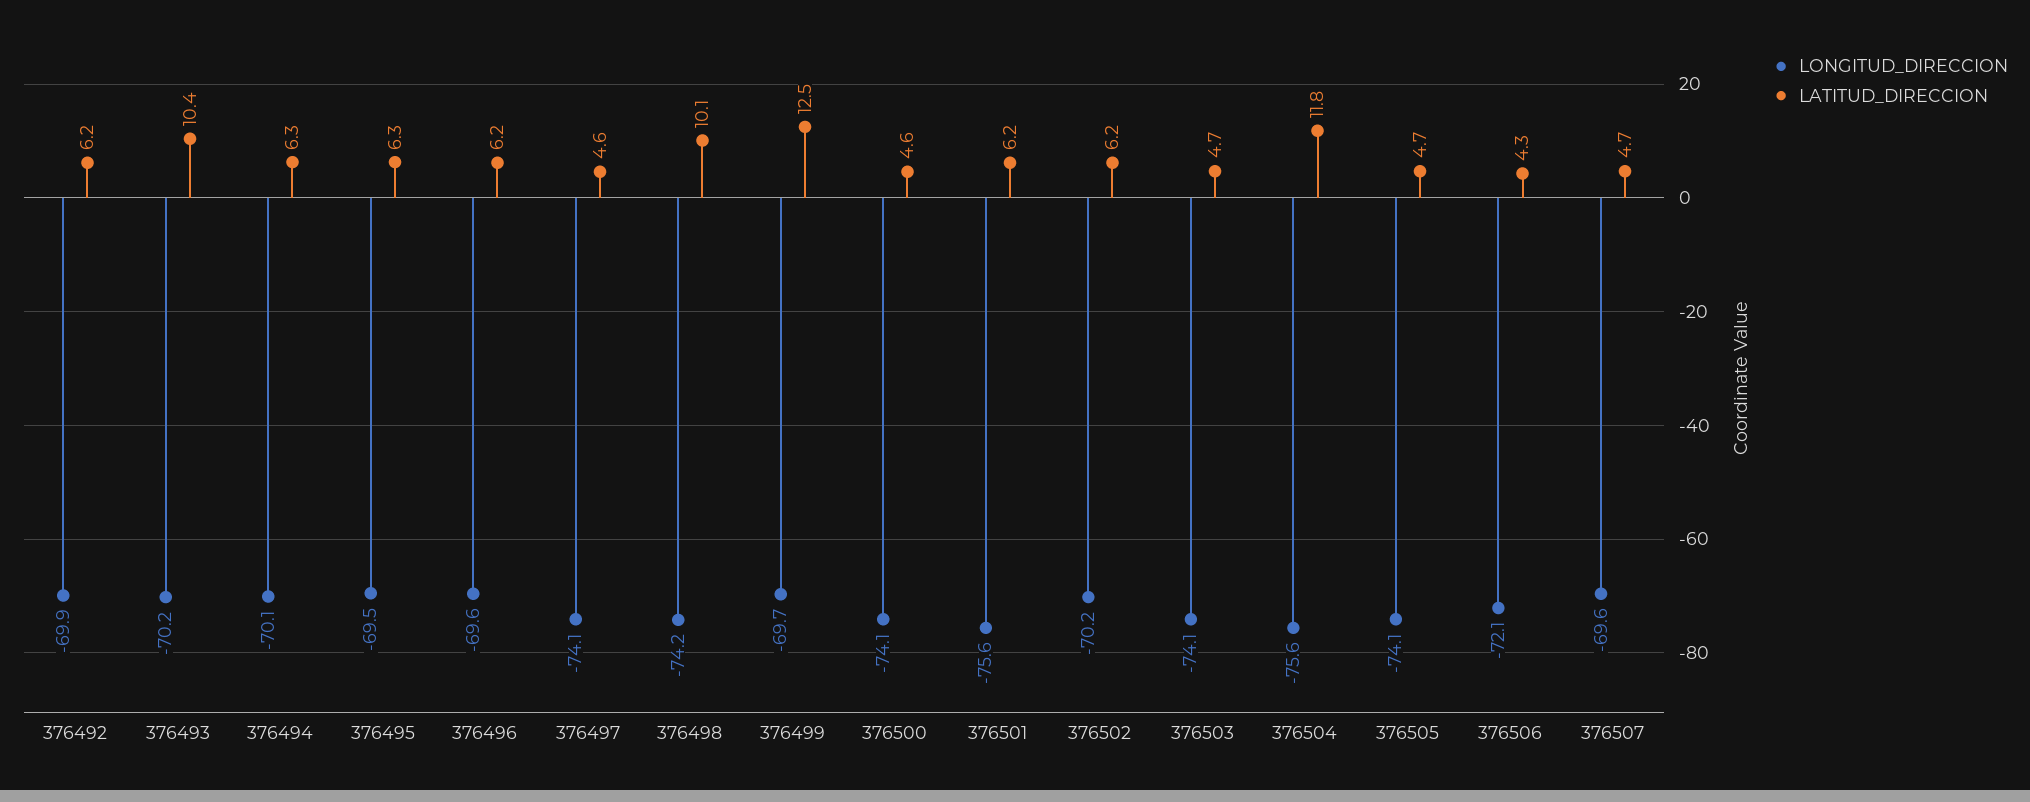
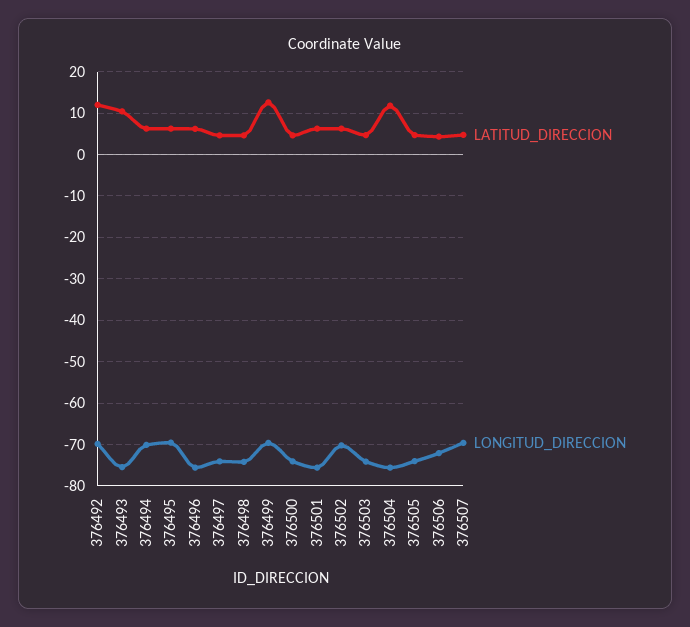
  {
    "LONGITUD_DIRECCION": {
      "376492": -69.9,
-     "376493": -70.2,
+     "376493": -76,
      "376494": -70.1,
      "376495": -69.5,
-     "376496": -69.6,
+     "376496": -76,
      "376497": -74.1,
      "376498": -74.2,
      "376499": -69.7,
      "376500": -74.1,
      "376501": -75.6,
      "376502": -70.2,
      "376503": -74.1,
      "376504": -75.6,
      "376505": -74.1,
      "376506": -72.1,
      "376507": -69.6
    },
    "LATITUD_DIRECCION": {
-     "376492": 6.2,
+     "376492": 12,
      "376493": 10.4,
      "376494": 6.3,
      "376495": 6.3,
      "376496": 6.2,
      "376497": 4.6,
-     "376498": 10.1,
+     "376498": 4,
      "376499": 12.5,
      "376500": 4.6,
      "376501": 6.2,
      "376502": 6.2,
      "376503": 4.7,
      "376504": 11.8,
      "376505": 4.7,
      "376506": 4.3,
      "376507": 4.7
    }
  }

